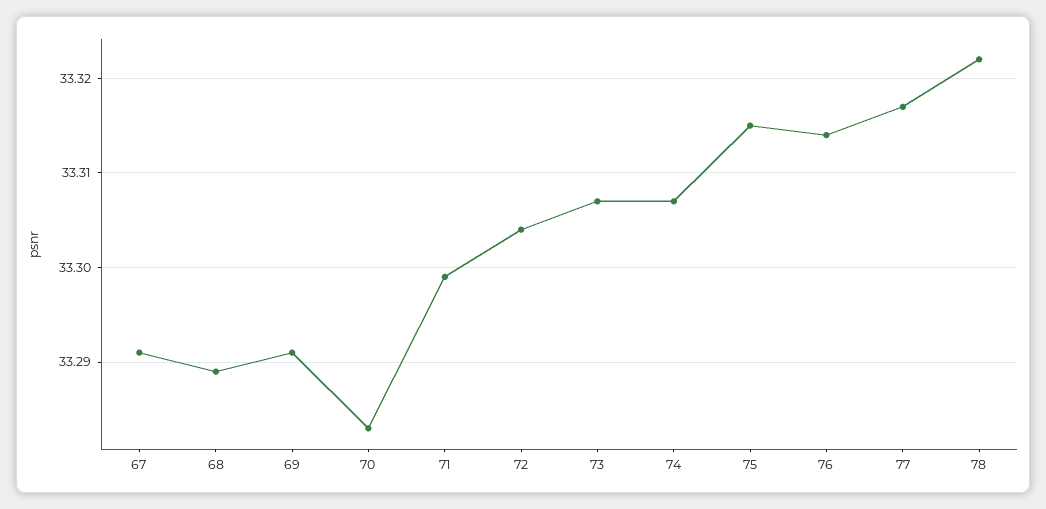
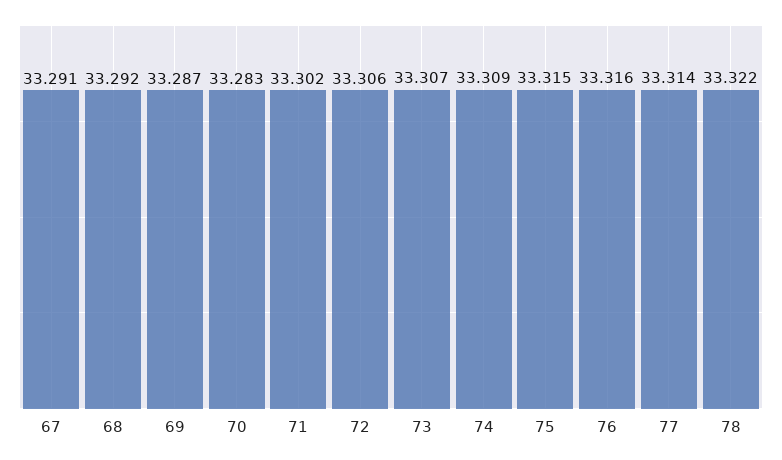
  {
    "67": 33.291,
-   "68": 33.289,
+   "68": 33.292,
-   "69": 33.291,
+   "69": 33.287,
    "70": 33.283,
-   "71": 33.299,
+   "71": 33.302,
-   "72": 33.304,
+   "72": 33.306,
    "73": 33.307,
-   "74": 33.307,
+   "74": 33.309,
    "75": 33.315,
-   "76": 33.314,
+   "76": 33.316,
-   "77": 33.317,
+   "77": 33.314,
    "78": 33.322
  }

